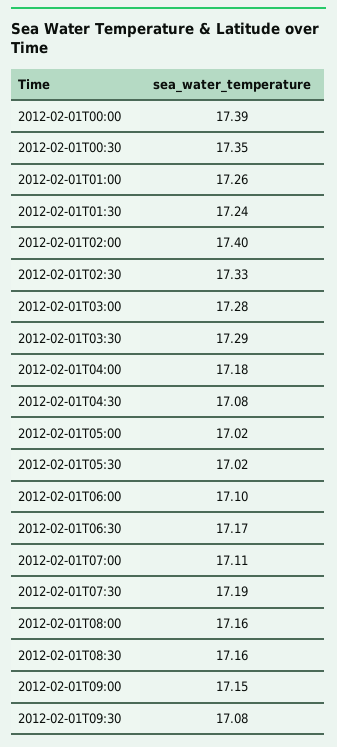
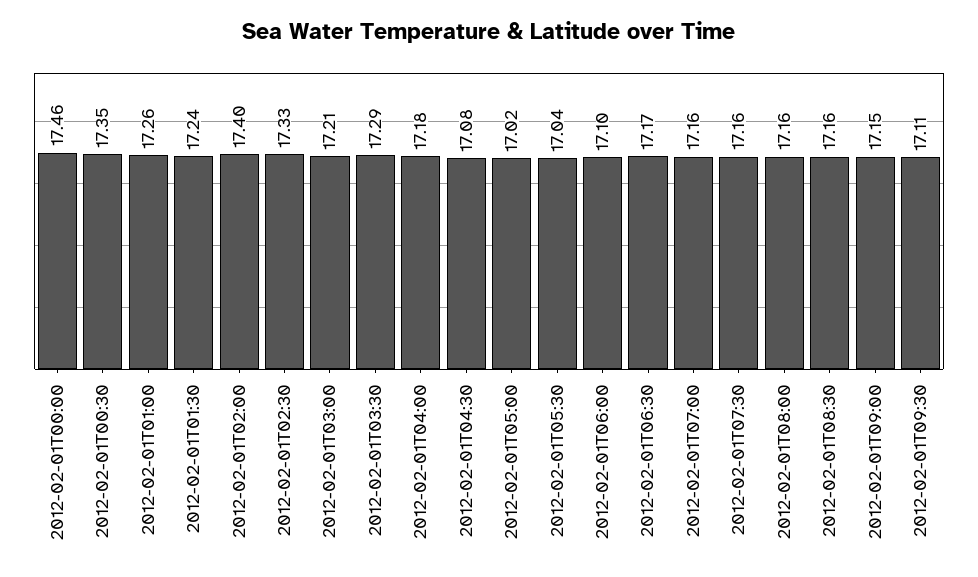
  {
-   "2012-02-01T00:00": 17.39,
+   "2012-02-01T00:00": 17.46,
    "2012-02-01T00:30": 17.35,
    "2012-02-01T01:00": 17.26,
    "2012-02-01T01:30": 17.24,
    "2012-02-01T02:00": 17.4,
    "2012-02-01T02:30": 17.33,
-   "2012-02-01T03:00": 17.28,
+   "2012-02-01T03:00": 17.21,
    "2012-02-01T03:30": 17.29,
    "2012-02-01T04:00": 17.18,
    "2012-02-01T04:30": 17.08,
    "2012-02-01T05:00": 17.02,
-   "2012-02-01T05:30": 17.02,
+   "2012-02-01T05:30": 17.04,
    "2012-02-01T06:00": 17.1,
    "2012-02-01T06:30": 17.17,
-   "2012-02-01T07:00": 17.11,
+   "2012-02-01T07:00": 17.16,
-   "2012-02-01T07:30": 17.19,
+   "2012-02-01T07:30": 17.16,
    "2012-02-01T08:00": 17.16,
    "2012-02-01T08:30": 17.16,
    "2012-02-01T09:00": 17.15,
-   "2012-02-01T09:30": 17.08
+   "2012-02-01T09:30": 17.11
  }

